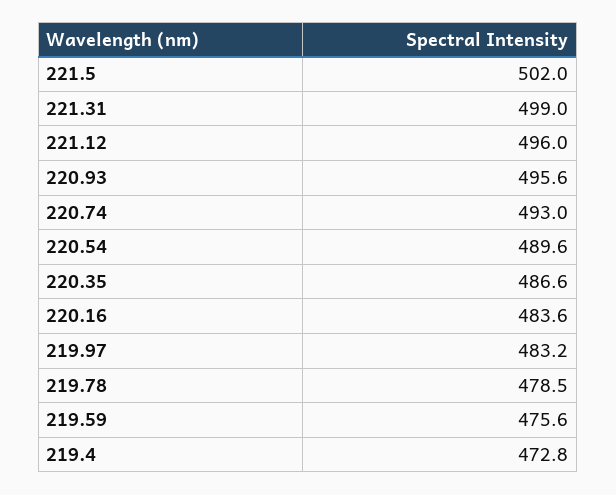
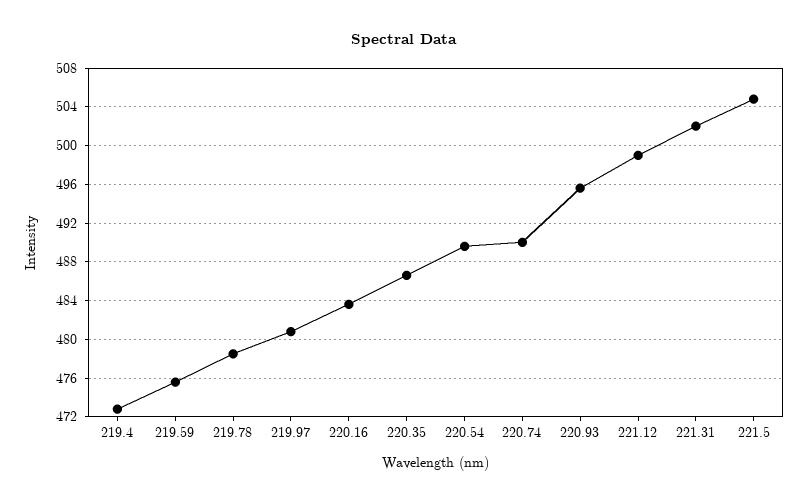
  {
-   "221.5": 502,
+   "221.5": 505,
-   "221.31": 499,
+   "221.31": 502,
-   "221.12": 496,
+   "221.12": 499,
    "220.93": 495.6,
-   "220.74": 493,
+   "220.74": 490,
    "220.54": 489.6,
    "220.35": 486.6,
    "220.16": 483.6,
-   "219.97": 483.2,
+   "219.97": 481,
    "219.78": 478.5,
    "219.59": 475.6,
    "219.4": 472.8
  }

